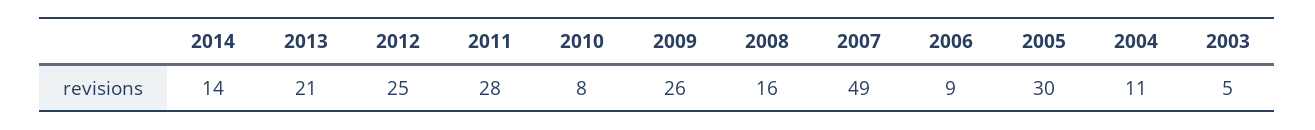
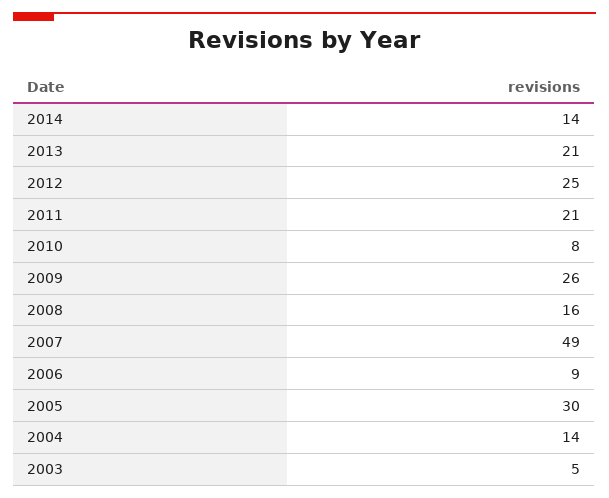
  {
    "2014": 14,
    "2013": 21,
    "2012": 25,
-   "2011": 28,
+   "2011": 21,
    "2010": 8,
    "2009": 26,
    "2008": 16,
    "2007": 49,
    "2006": 9,
    "2005": 30,
-   "2004": 11,
+   "2004": 14,
    "2003": 5
  }

